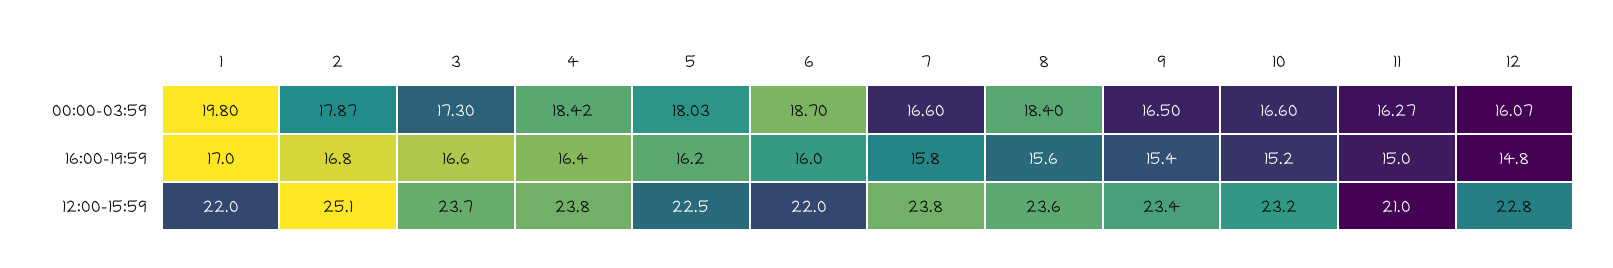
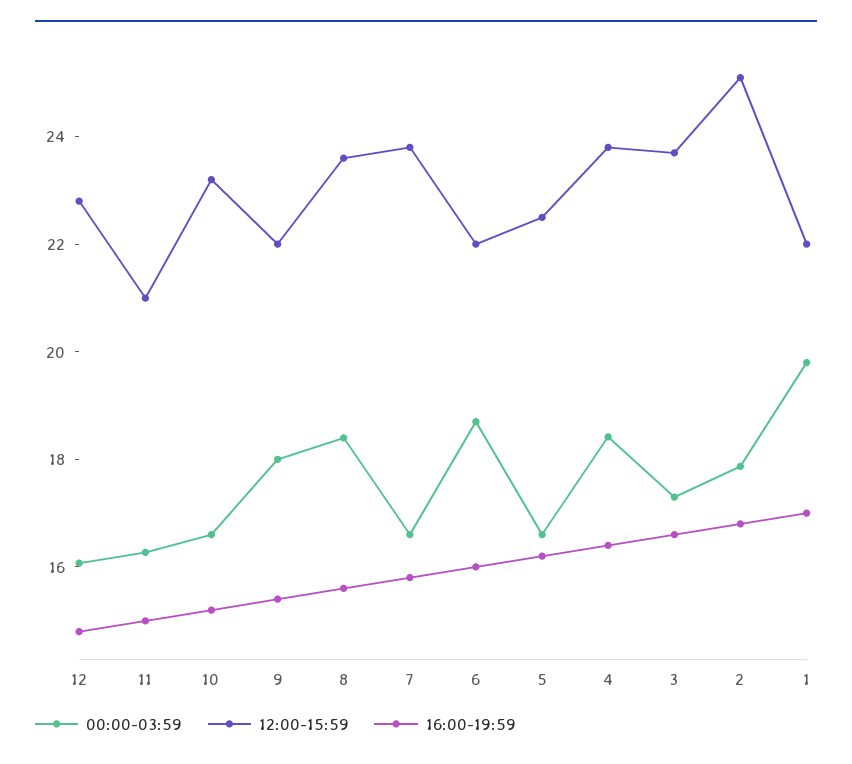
  {
    "00:00-03:59": {
      "1": 19.8,
      "2": 17.87,
      "3": 17.3,
      "4": 18.42,
-     "5": 18.03,
+     "5": 16.5,
      "6": 18.7,
      "7": 16.6,
      "8": 18.4,
-     "9": 16.5,
+     "9": 18,
      "10": 16.6,
      "11": 16.27,
      "12": 16.07
    },
    "16:00-19:59": {
      "1": 17,
      "2": 16.8,
      "3": 16.6,
      "4": 16.4,
      "5": 16.2,
      "6": 16,
      "7": 15.8,
      "8": 15.6,
      "9": 15.4,
      "10": 15.2,
      "11": 15,
      "12": 14.8
    },
    "12:00-15:59": {
      "1": 22,
      "2": 25.1,
      "3": 23.7,
      "4": 23.8,
      "5": 22.5,
      "6": 22,
      "7": 23.8,
      "8": 23.6,
-     "9": 23.4,
+     "9": 22,
      "10": 23.2,
      "11": 21,
      "12": 22.8
    }
  }

